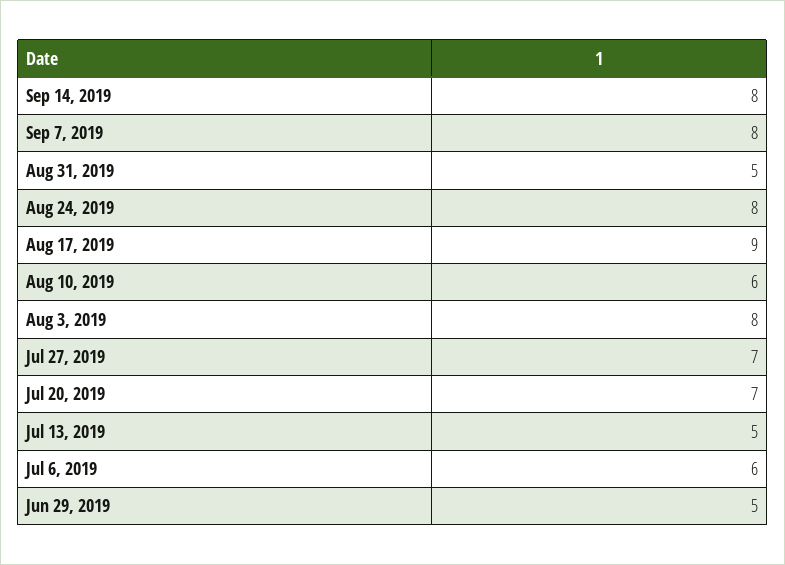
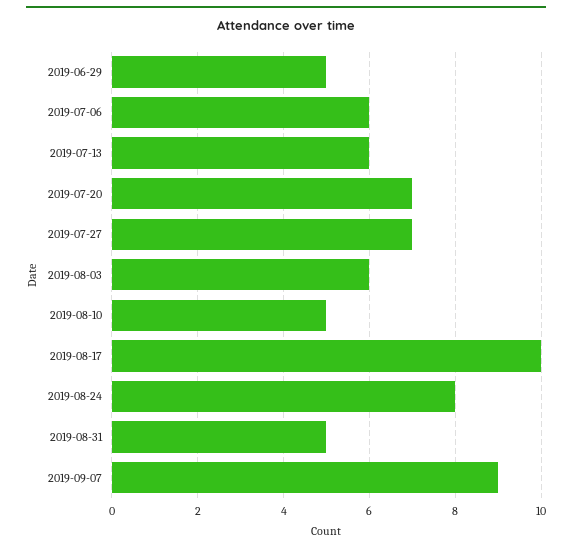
  {
-   "Sep 14, 2019": 8,
-   "Sep 7, 2019": 8,
+   "Sep 7, 2019": 9,
    "Aug 31, 2019": 5,
    "Aug 24, 2019": 8,
-   "Aug 17, 2019": 9,
+   "Aug 17, 2019": 10,
-   "Aug 10, 2019": 6,
+   "Aug 10, 2019": 5,
-   "Aug 3, 2019": 8,
+   "Aug 3, 2019": 6,
    "Jul 27, 2019": 7,
    "Jul 20, 2019": 7,
-   "Jul 13, 2019": 5,
+   "Jul 13, 2019": 6,
    "Jul 6, 2019": 6,
    "Jun 29, 2019": 5
  }

